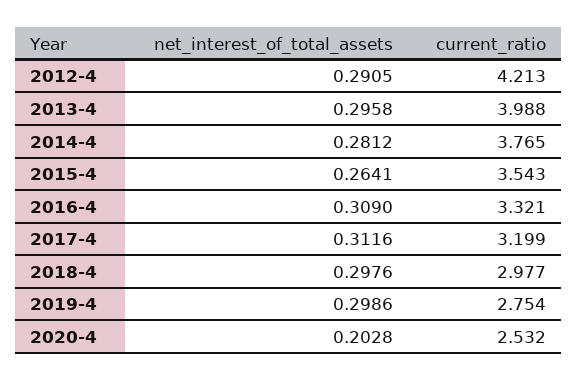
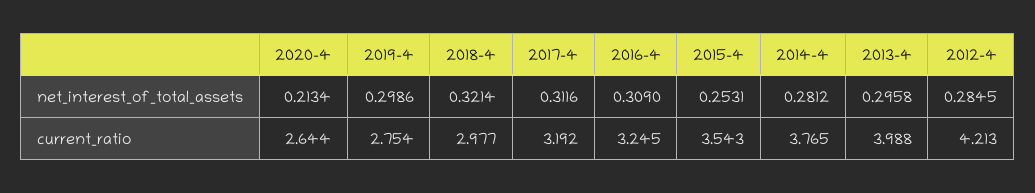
  {
    "net_interest_of_total_assets": {
-     "2012-4": 0.2905,
+     "2012-4": 0.2845,
      "2013-4": 0.2958,
      "2014-4": 0.2812,
-     "2015-4": 0.2641,
+     "2015-4": 0.2531,
      "2016-4": 0.309,
      "2017-4": 0.3116,
-     "2018-4": 0.2976,
+     "2018-4": 0.3214,
      "2019-4": 0.2986,
-     "2020-4": 0.2028
+     "2020-4": 0.2134
    },
    "current_ratio": {
      "2012-4": 4.213,
      "2013-4": 3.988,
      "2014-4": 3.765,
      "2015-4": 3.543,
-     "2016-4": 3.321,
+     "2016-4": 3.245,
-     "2017-4": 3.199,
+     "2017-4": 3.192,
      "2018-4": 2.977,
      "2019-4": 2.754,
-     "2020-4": 2.532
+     "2020-4": 2.644
    }
  }

